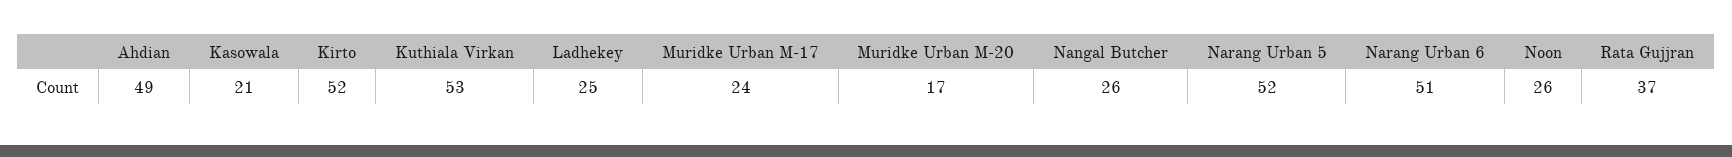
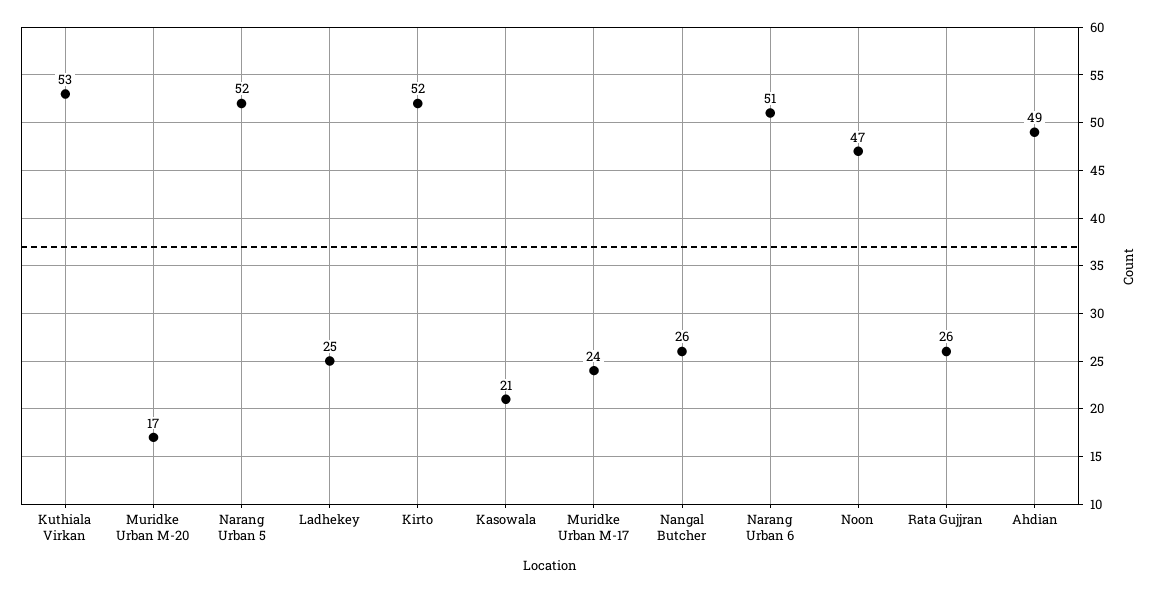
  {
    "Ahdian": 49,
    "Kasowala": 21,
    "Kirto": 52,
    "Kuthiala Virkan": 53,
    "Ladhekey": 25,
    "Muridke Urban M-17": 24,
    "Muridke Urban M-20": 17,
    "Nangal Butcher": 26,
    "Narang Urban 5": 52,
    "Narang Urban 6": 51,
-   "Noon": 26,
+   "Noon": 47,
-   "Rata Gujjran": 37
+   "Rata Gujjran": 26
  }

